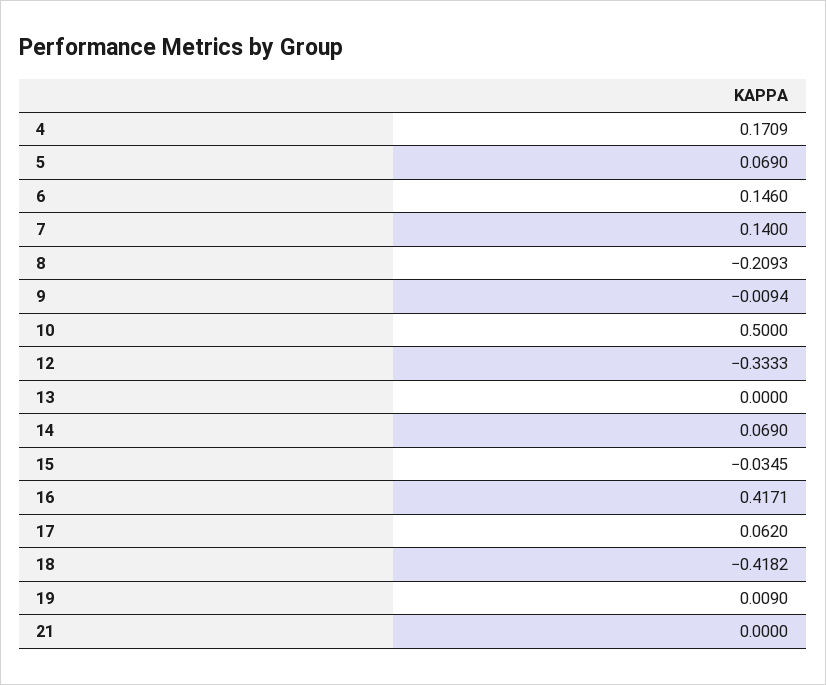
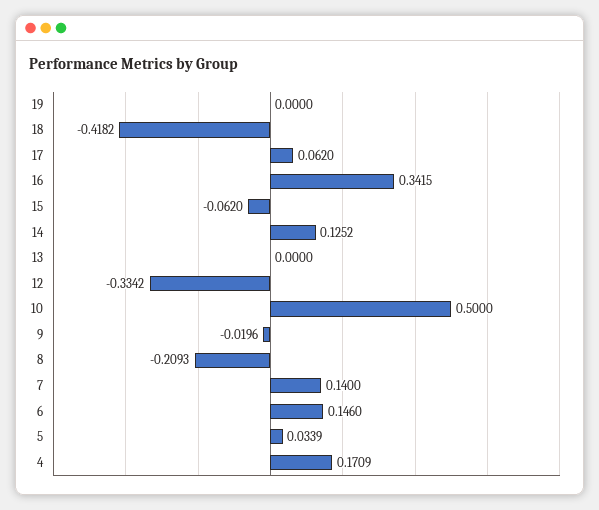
  {
    "4": 0.1709,
-   "5": 0.069,
+   "5": 0.0339,
    "6": 0.146,
    "7": 0.14,
    "8": -0.2093,
-   "9": -0.0094,
+   "9": -0.0196,
    "10": 0.5,
-   "12": -0.3333,
+   "12": -0.3342,
    "13": 0,
-   "14": 0.069,
+   "14": 0.1252,
-   "15": -0.0345,
+   "15": -0.062,
-   "16": 0.4171,
+   "16": 0.3415,
    "17": 0.062,
    "18": -0.4182,
-   "19": 0.009,
+   "19": 0
-   "21": 0
  }

